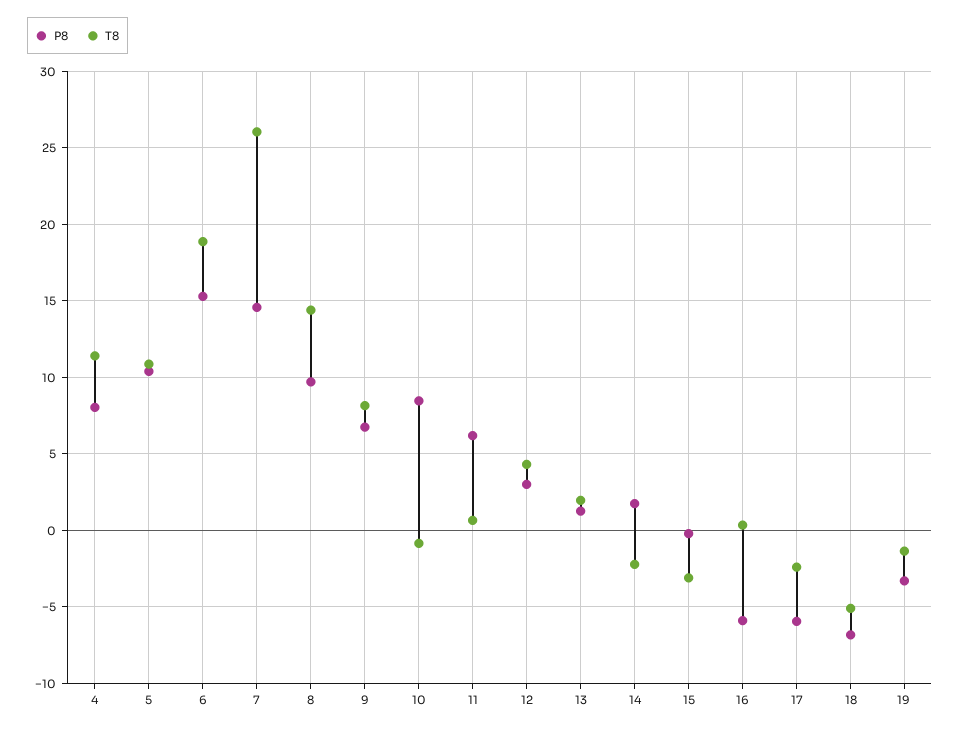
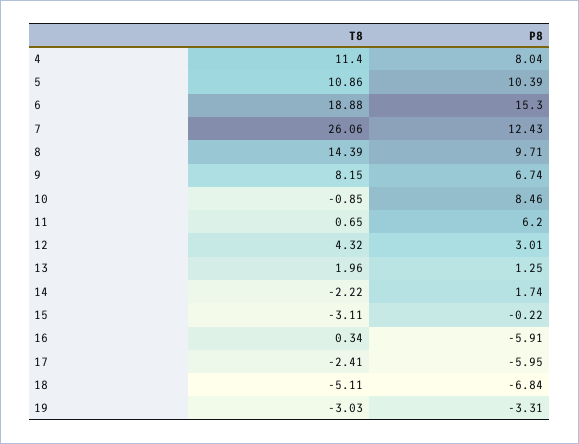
  {
    "P8": {
      "4": 8.04,
      "5": 10.39,
      "6": 15.3,
-     "7": 14.5,
+     "7": 12.43,
      "8": 9.71,
      "9": 6.74,
      "10": 8.46,
      "11": 6.2,
      "12": 3.01,
      "13": 1.25,
      "14": 1.74,
      "15": -0.22,
      "16": -5.91,
      "17": -5.95,
      "18": -6.84,
      "19": -3.31
    },
    "T8": {
      "4": 11.4,
      "5": 10.86,
      "6": 18.88,
      "7": 26.06,
      "8": 14.39,
      "9": 8.15,
      "10": -0.85,
      "11": 0.65,
      "12": 4.32,
      "13": 1.96,
      "14": -2.22,
      "15": -3.11,
      "16": 0.34,
      "17": -2.41,
      "18": -5.11,
-     "19": -1.5
+     "19": -3.03
    }
  }

